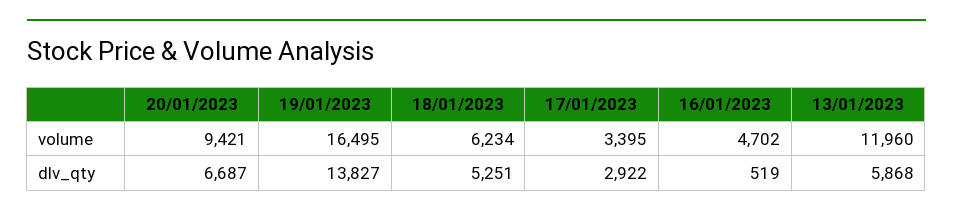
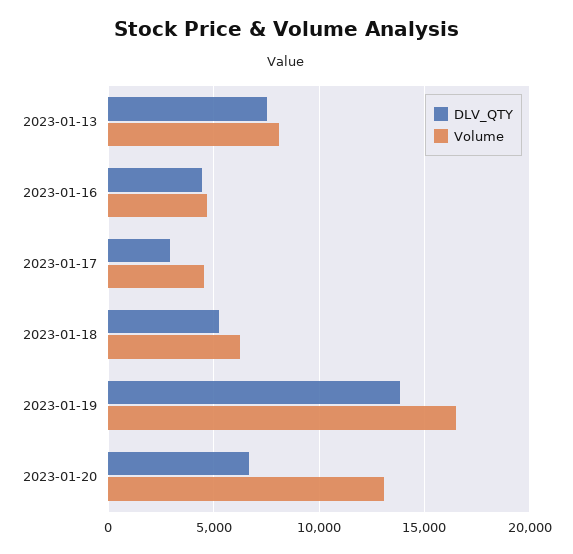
  {
    "volume": {
-     "20/01/2023": 9421,
+     "20/01/2023": 13000,
      "19/01/2023": 16495,
      "18/01/2023": 6234,
-     "17/01/2023": 3395,
+     "17/01/2023": 4500,
      "16/01/2023": 4702,
-     "13/01/2023": 11960
+     "13/01/2023": 8000
    },
    "dlv_qty": {
      "20/01/2023": 6687,
      "19/01/2023": 13827,
      "18/01/2023": 5251,
      "17/01/2023": 2922,
-     "16/01/2023": 519,
+     "16/01/2023": 4500,
-     "13/01/2023": 5868
+     "13/01/2023": 7500
    }
  }

